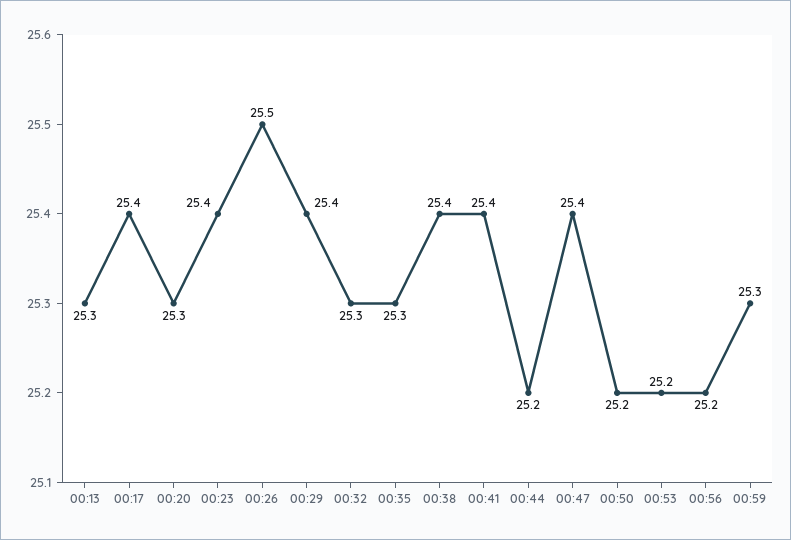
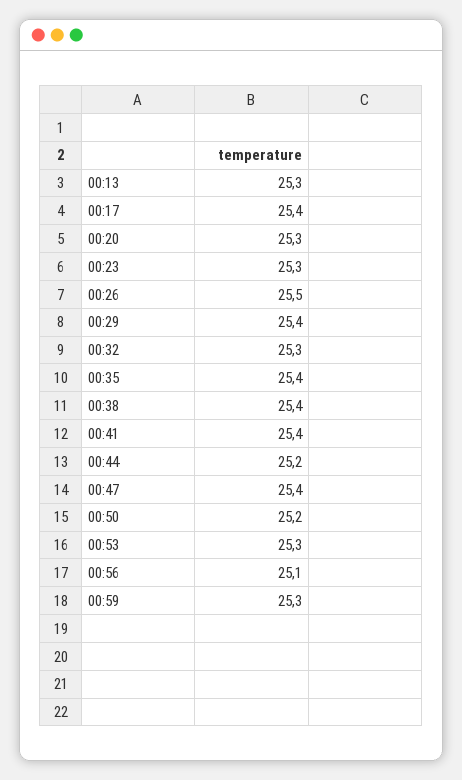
  {
    "00:13": 25.3,
    "00:17": 25.4,
    "00:20": 25.3,
-   "00:23": 25.4,
+   "00:23": 25.3,
    "00:26": 25.5,
    "00:29": 25.4,
    "00:32": 25.3,
-   "00:35": 25.3,
+   "00:35": 25.4,
    "00:38": 25.4,
    "00:41": 25.4,
    "00:44": 25.2,
    "00:47": 25.4,
    "00:50": 25.2,
-   "00:53": 25.2,
+   "00:53": 25.3,
-   "00:56": 25.2,
+   "00:56": 25.1,
    "00:59": 25.3
  }

